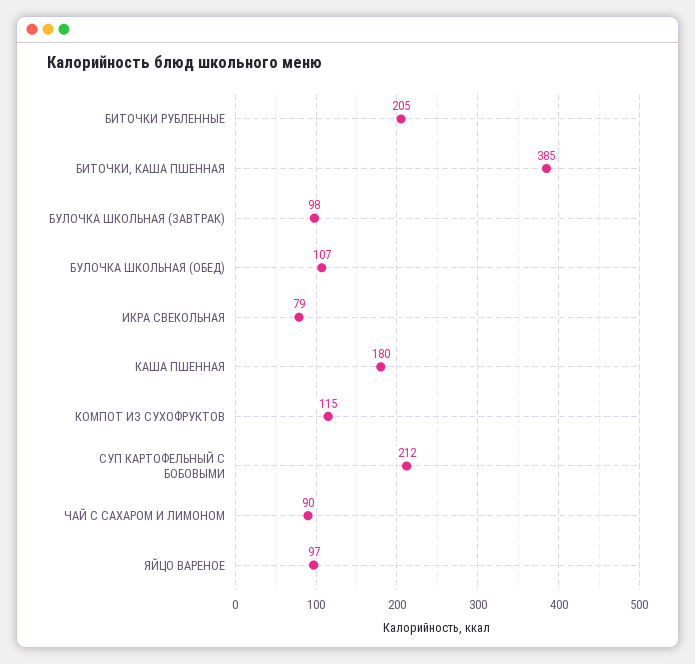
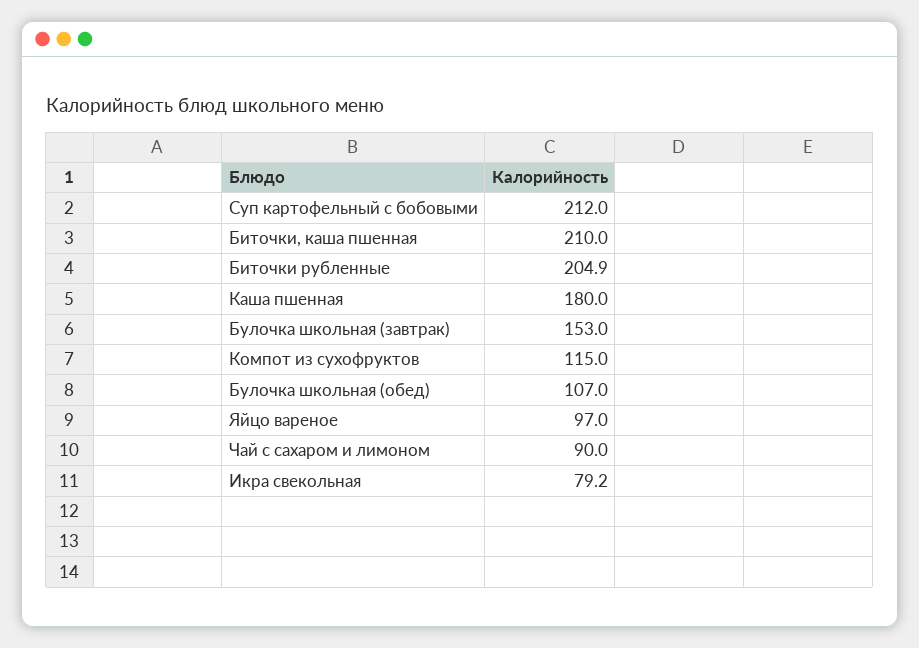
  {
    "БИТОЧКИ РУБЛЕННЫЕ": 204.9,
-   "БИТОЧКИ, КАША ПШЕННАЯ": 385,
+   "БИТОЧКИ, КАША ПШЕННАЯ": 210,
-   "БУЛОЧКА ШКОЛЬНАЯ (ЗАВТРАК)": 98,
+   "БУЛОЧКА ШКОЛЬНАЯ (ЗАВТРАК)": 153,
    "БУЛОЧКА ШКОЛЬНАЯ (ОБЕД)": 107,
    "ИКРА СВЕКОЛЬНАЯ": 79.2,
    "КАША ПШЕННАЯ": 180,
    "КОМПОТ ИЗ СУХОФРУКТОВ": 115,
    "СУП КАРТОФЕЛЬНЫЙ С БОБОВЫМИ": 212,
    "ЧАЙ С САХАРОМ И ЛИМОНОМ": 90,
    "ЯЙЦО ВАРЕНОЕ": 97
  }

